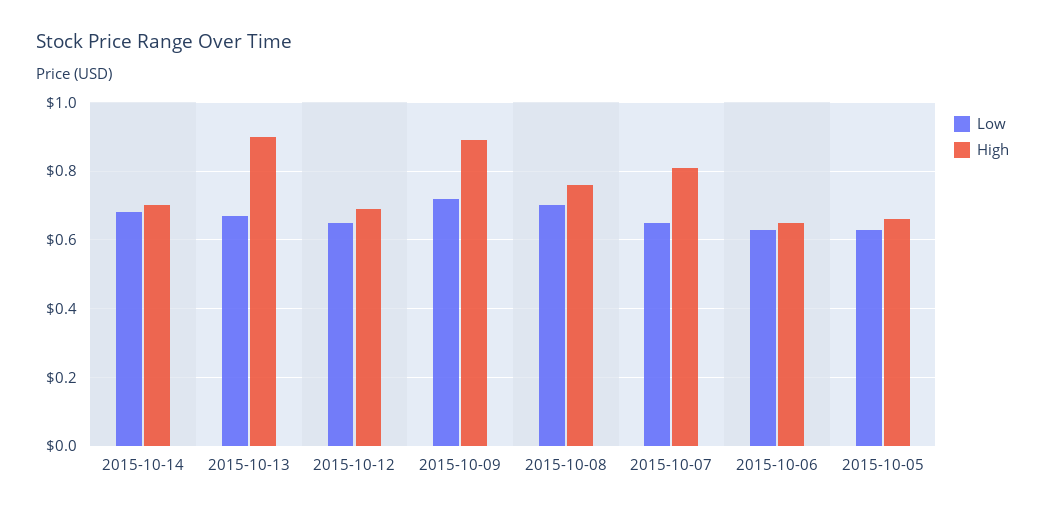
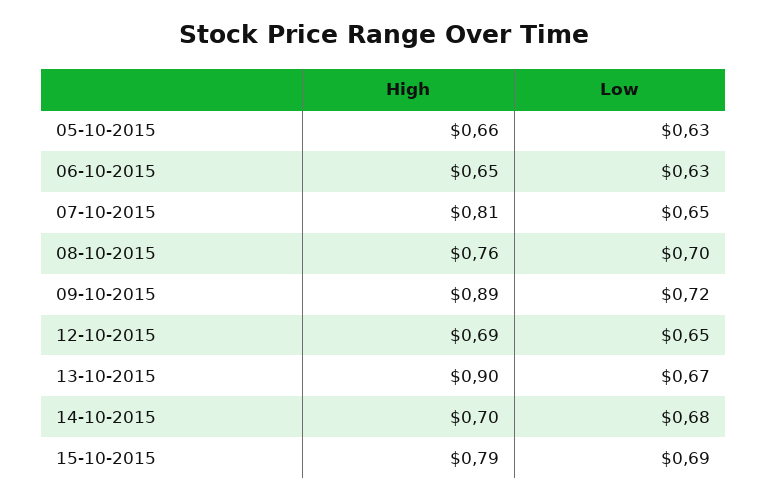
  {
    "Low": {
      "2015-10-14": 0.68,
      "2015-10-13": 0.67,
      "2015-10-12": 0.65,
      "2015-10-09": 0.72,
      "2015-10-08": 0.7,
      "2015-10-07": 0.65,
      "2015-10-06": 0.63,
-     "2015-10-05": 0.63
+     "2015-10-05": 0.63,
+     "15-10-2015": 0.69
    },
    "High": {
      "2015-10-14": 0.7,
      "2015-10-13": 0.9,
      "2015-10-12": 0.69,
      "2015-10-09": 0.89,
      "2015-10-08": 0.76,
      "2015-10-07": 0.81,
      "2015-10-06": 0.65,
-     "2015-10-05": 0.66
+     "2015-10-05": 0.66,
+     "15-10-2015": 0.79
    }
  }

